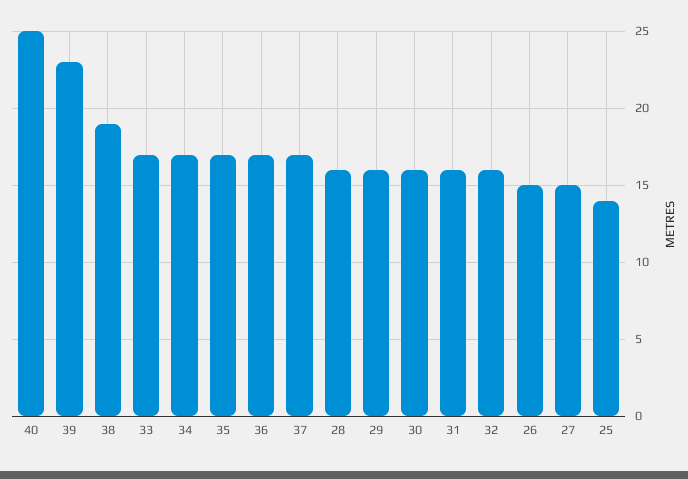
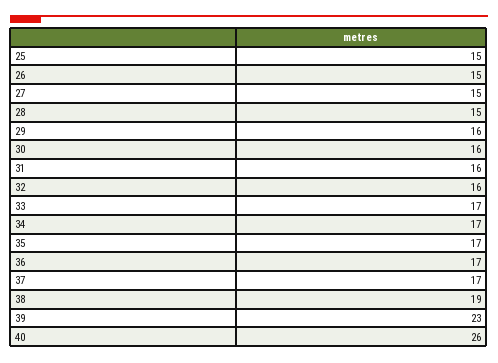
  {
-   "40": 25,
+   "40": 26,
    "39": 23,
    "38": 19,
    "33": 17,
    "34": 17,
    "35": 17,
    "36": 17,
    "37": 17,
-   "28": 16,
+   "28": 15,
    "29": 16,
    "30": 16,
    "31": 16,
    "32": 16,
    "26": 15,
    "27": 15,
-   "25": 14
+   "25": 15
  }

